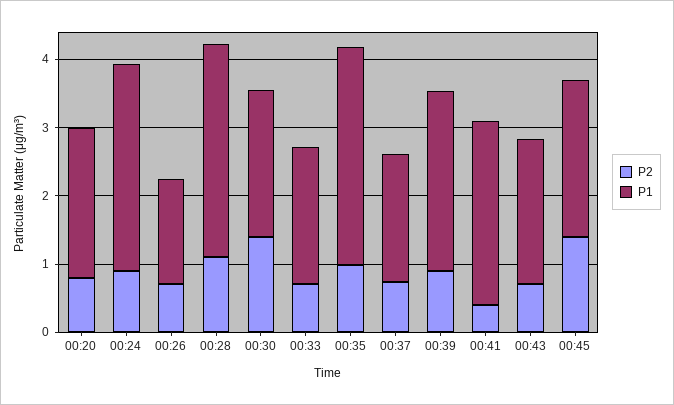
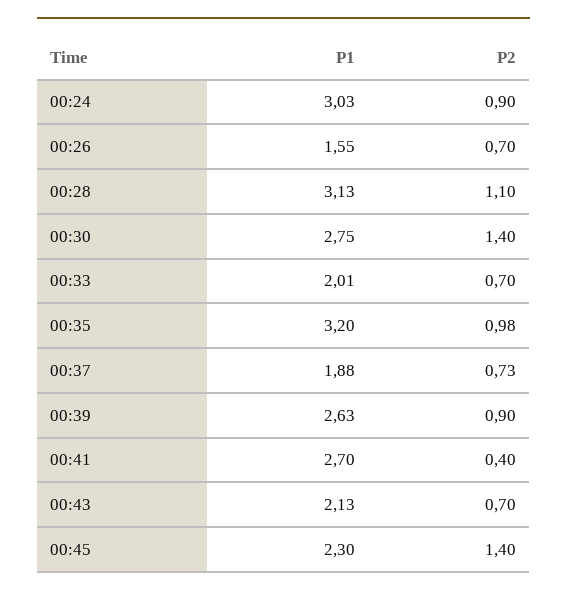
  {
    "P2": {
-     "00:20": 0.8,
      "00:24": 0.9,
      "00:26": 0.7,
      "00:28": 1.1,
      "00:30": 1.4,
      "00:33": 0.7,
      "00:35": 0.98,
      "00:37": 0.73,
      "00:39": 0.9,
      "00:41": 0.4,
      "00:43": 0.7,
      "00:45": 1.4
    },
    "P1": {
-     "00:20": 2.2,
      "00:24": 3.03,
      "00:26": 1.55,
      "00:28": 3.13,
-     "00:30": 2.2,
+     "00:30": 2.75,
      "00:33": 2.01,
      "00:35": 3.2,
      "00:37": 1.88,
      "00:39": 2.63,
      "00:41": 2.7,
      "00:43": 2.13,
      "00:45": 2.3
    }
  }

